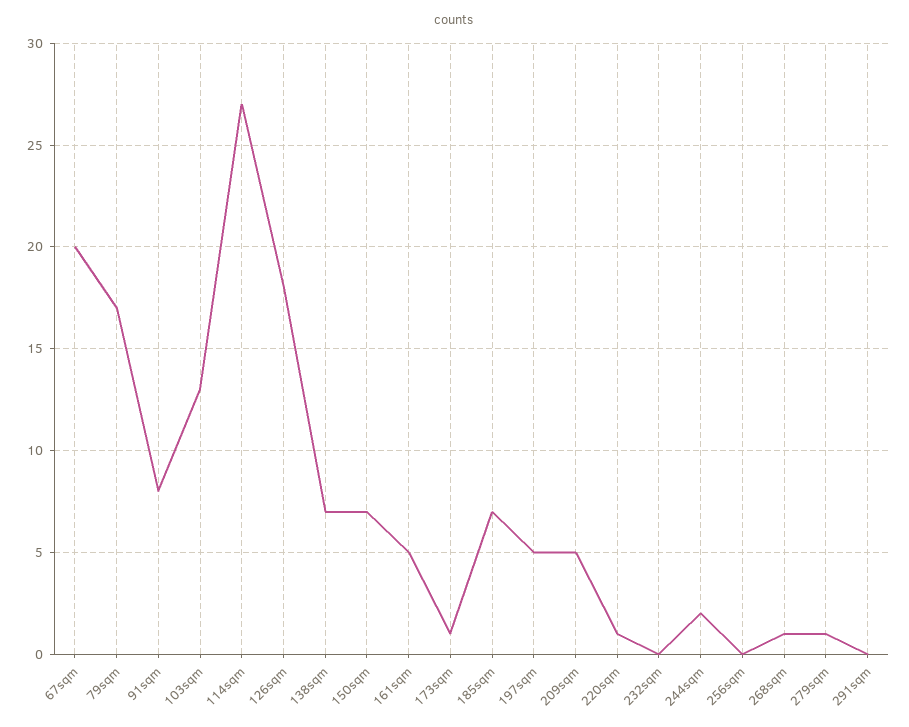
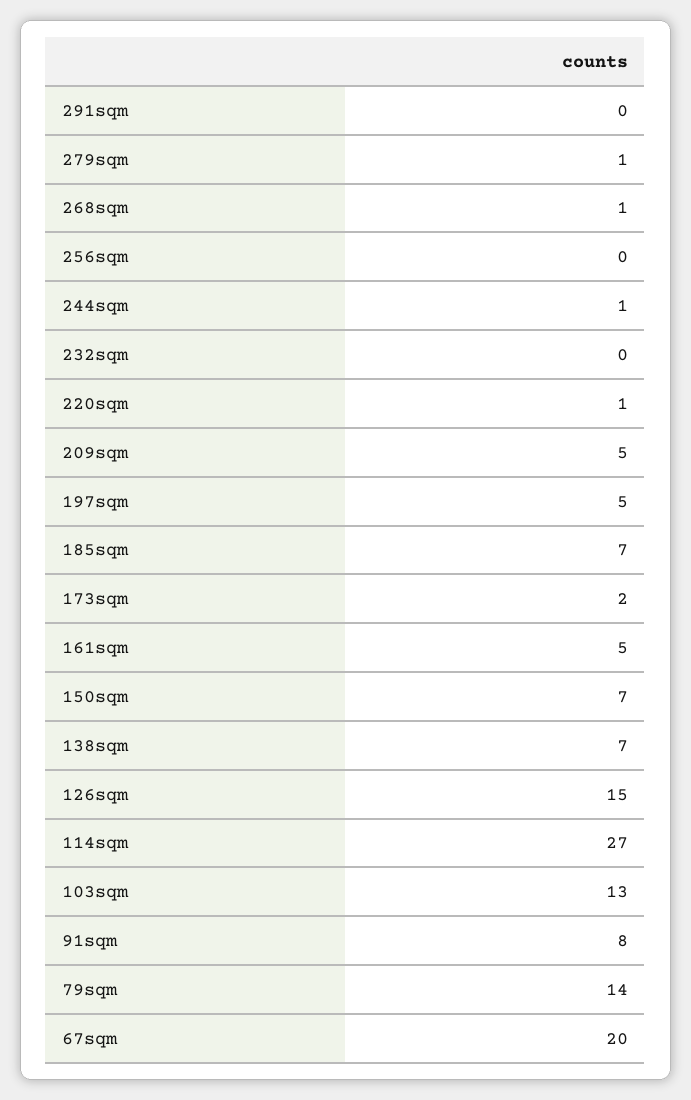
  {
    "67sqm": 20,
-   "79sqm": 17,
+   "79sqm": 14,
    "91sqm": 8,
    "103sqm": 13,
    "114sqm": 27,
-   "126sqm": 18,
+   "126sqm": 15,
    "138sqm": 7,
    "150sqm": 7,
    "161sqm": 5,
-   "173sqm": 1,
+   "173sqm": 2,
    "185sqm": 7,
    "197sqm": 5,
    "209sqm": 5,
    "220sqm": 1,
    "232sqm": 0,
-   "244sqm": 2,
+   "244sqm": 1,
    "256sqm": 0,
    "268sqm": 1,
    "279sqm": 1,
    "291sqm": 0
  }

